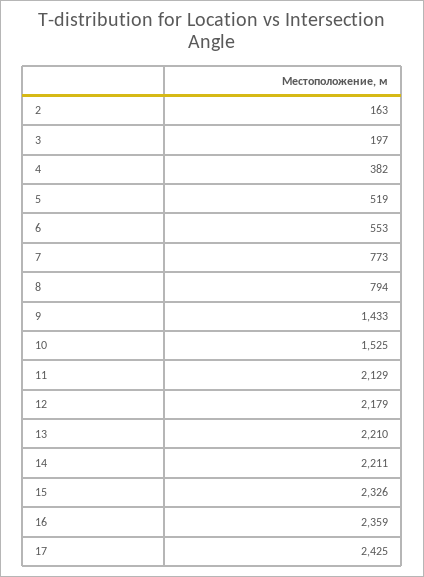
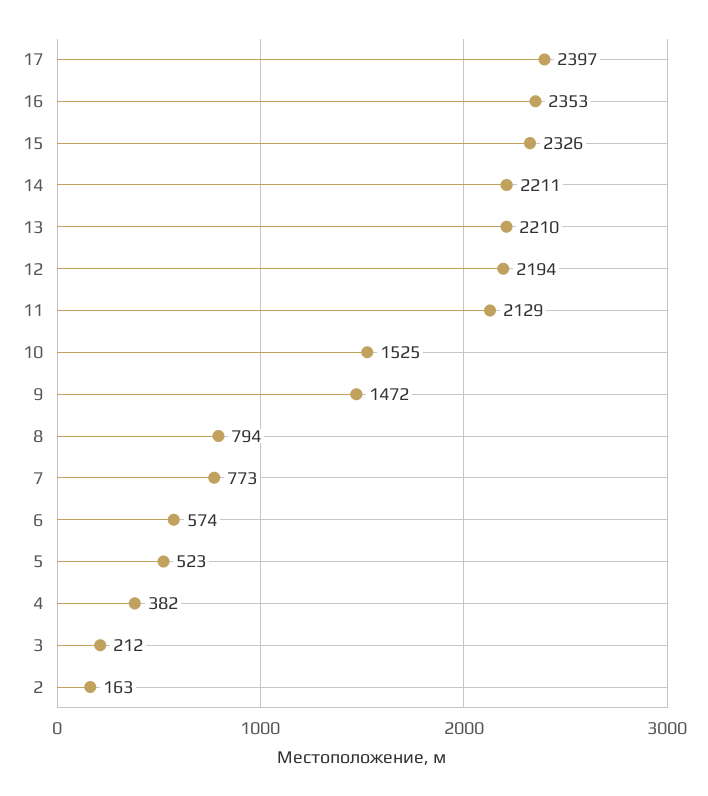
  {
    "2": 163,
-   "3": 197,
+   "3": 212,
    "4": 382,
-   "5": 519,
+   "5": 523,
-   "6": 553,
+   "6": 574,
    "7": 773,
    "8": 794,
-   "9": 1433,
+   "9": 1472,
    "10": 1525,
    "11": 2129,
-   "12": 2179,
+   "12": 2194,
    "13": 2210,
    "14": 2211,
    "15": 2326,
-   "16": 2359,
+   "16": 2353,
-   "17": 2425
+   "17": 2397
  }

